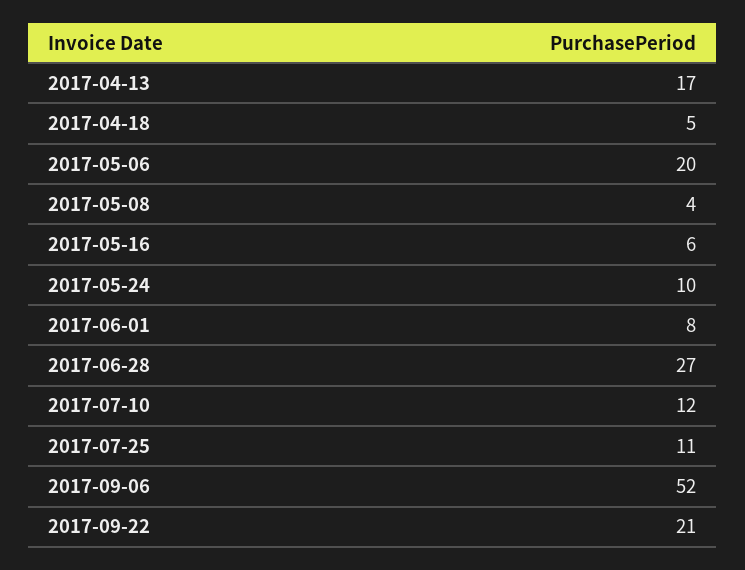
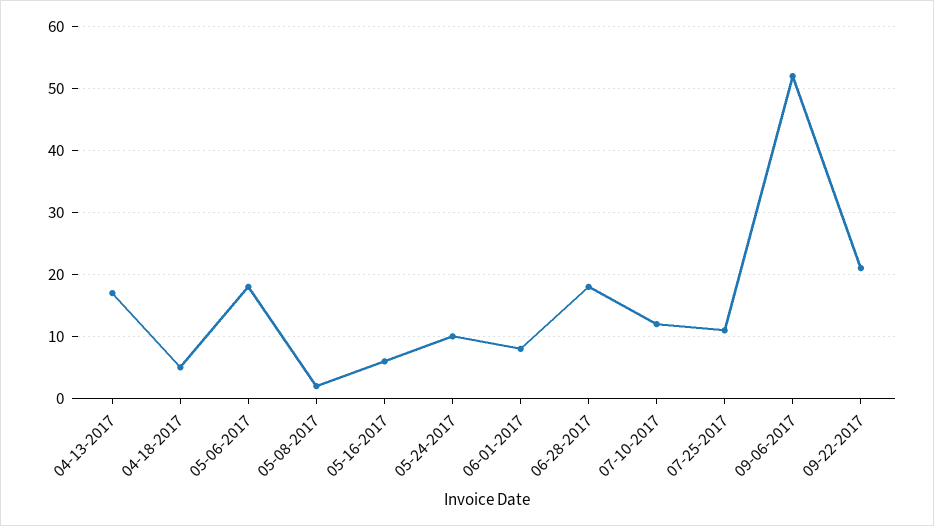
  {
    "2017-04-13": 17,
    "2017-04-18": 5,
-   "2017-05-06": 20,
+   "2017-05-06": 18,
-   "2017-05-08": 4,
+   "2017-05-08": 2,
    "2017-05-16": 6,
    "2017-05-24": 10,
    "2017-06-01": 8,
-   "2017-06-28": 27,
+   "2017-06-28": 18,
    "2017-07-10": 12,
    "2017-07-25": 11,
    "2017-09-06": 52,
    "2017-09-22": 21
  }

